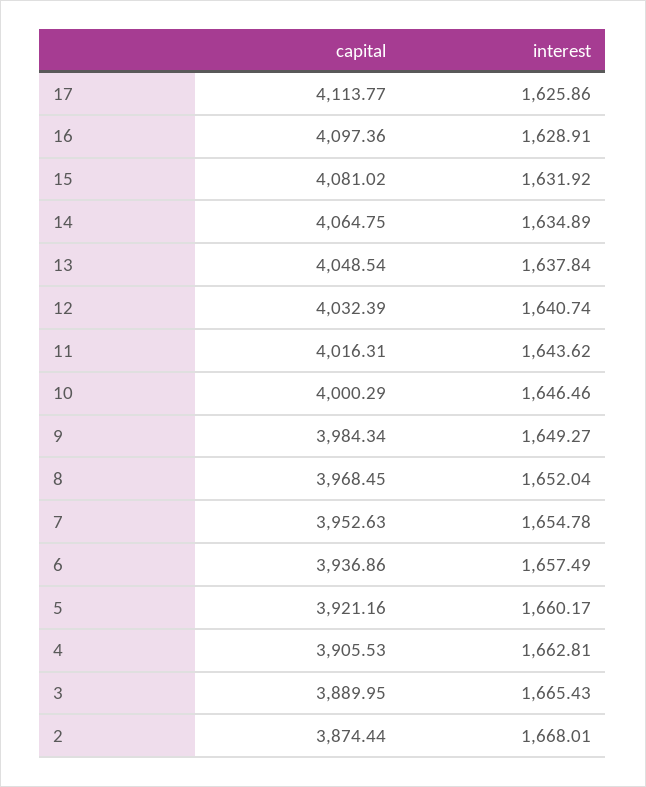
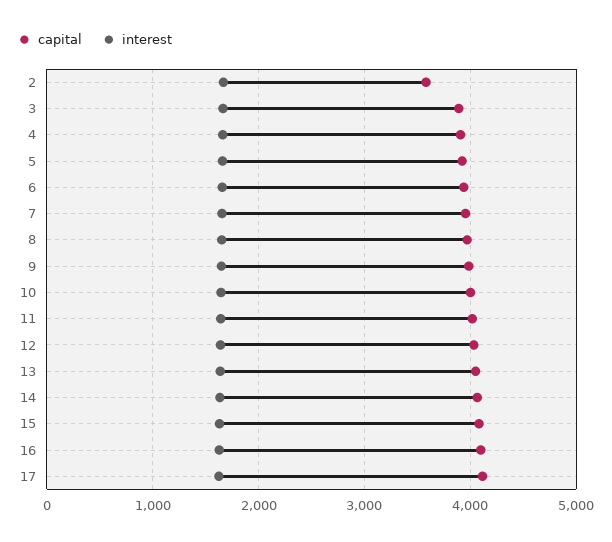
  {
    "capital": {
      "17": 4113.77,
      "16": 4097.36,
      "15": 4081.02,
      "14": 4064.75,
      "13": 4048.54,
      "12": 4032.39,
      "11": 4016.31,
      "10": 4000.29,
      "9": 3984.34,
      "8": 3968.45,
      "7": 3952.63,
      "6": 3936.86,
      "5": 3921.16,
      "4": 3905.53,
      "3": 3889.95,
-     "2": 3874.44
+     "2": 3600
    },
    "interest": {
      "17": 1625.86,
      "16": 1628.91,
      "15": 1631.92,
      "14": 1634.89,
      "13": 1637.84,
      "12": 1640.74,
      "11": 1643.62,
      "10": 1646.46,
      "9": 1649.27,
      "8": 1652.04,
      "7": 1654.78,
      "6": 1657.49,
      "5": 1660.17,
      "4": 1662.81,
      "3": 1665.43,
      "2": 1668.01
    }
  }

